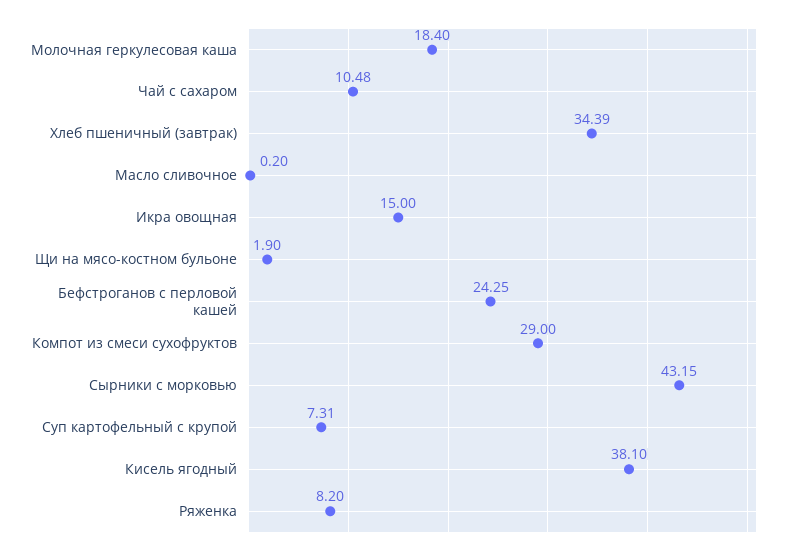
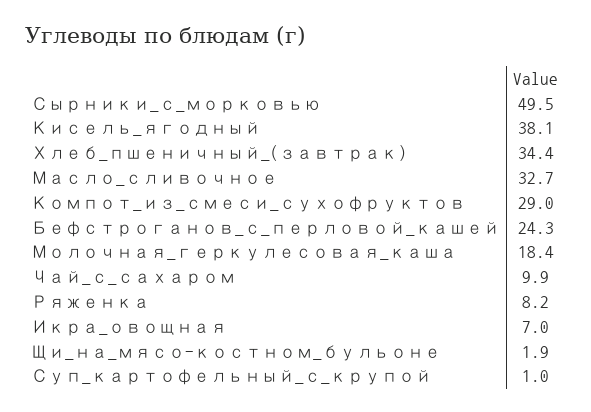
  {
    "Молочная геркулесовая каша": 18.4,
-   "Чай с сахаром": 10.48,
+   "Чай с сахаром": 9.9,
    "Хлеб пшеничный (завтрак)": 34.39,
-   "Масло сливочное": 0.2,
+   "Масло сливочное": 32.7,
-   "Икра овощная": 15,
+   "Икра овощная": 7,
    "Щи на мясо-костном бульоне": 1.9,
    "Бефстроганов с перловой кашей": 24.25,
    "Компот из смеси сухофруктов": 29,
-   "Сырники с морковью": 43.15,
+   "Сырники с морковью": 49.5,
-   "Суп картофельный с крупой": 7.31,
+   "Суп картофельный с крупой": 1,
    "Кисель ягодный": 38.1,
    "Ряженка": 8.2
  }

